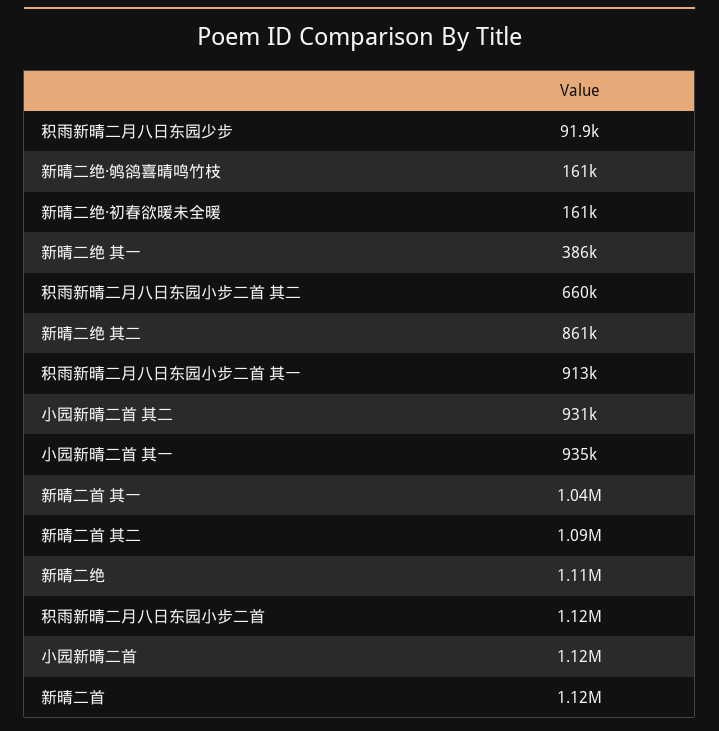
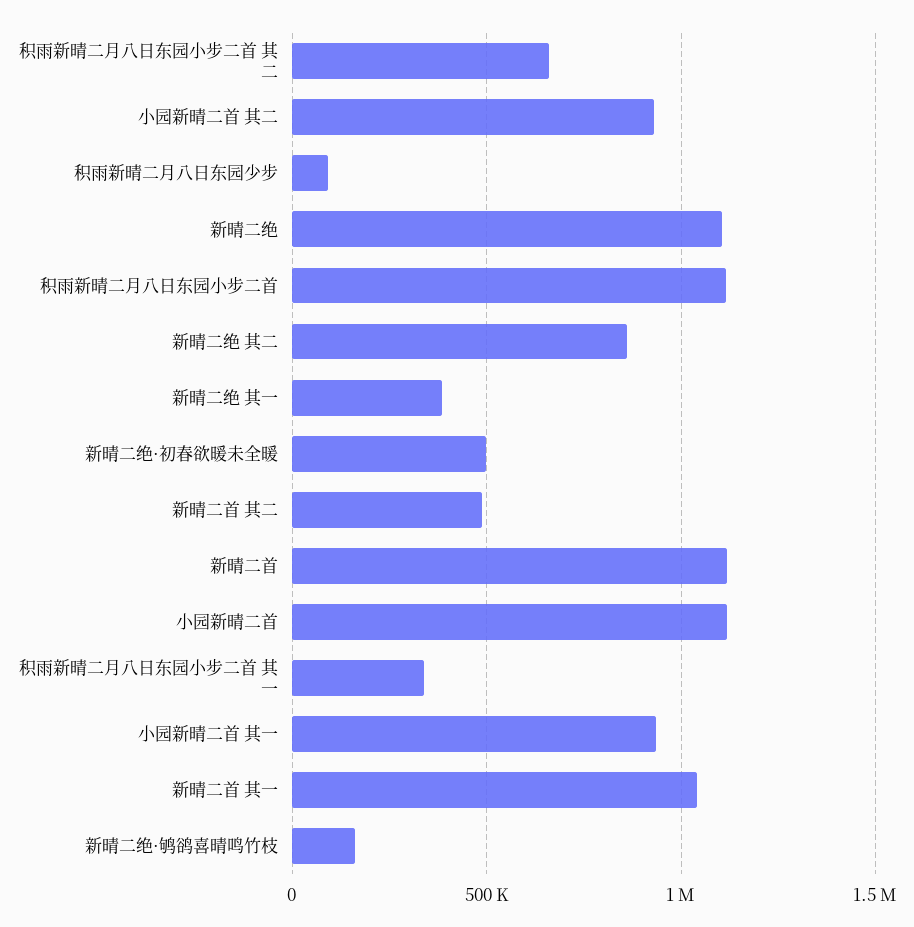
  {
    "积雨新晴二月八日东园少步": 91900,
    "新晴二绝·鸲鹆喜晴鸣竹枝": 161000,
-   "新晴二绝·初春欲暖未全暖": 161000,
+   "新晴二绝·初春欲暖未全暖": 500000,
    "新晴二绝 其一": 386000,
    "积雨新晴二月八日东园小步二首 其二": 660000,
    "新晴二绝 其二": 861000,
-   "积雨新晴二月八日东园小步二首 其一": 913000,
+   "积雨新晴二月八日东园小步二首 其一": 350000,
    "小园新晴二首 其二": 931000,
    "小园新晴二首 其一": 935000,
    "新晴二首 其一": 1040000,
-   "新晴二首 其二": 1090000,
+   "新晴二首 其二": 500000,
    "新晴二绝": 1110000,
    "积雨新晴二月八日东园小步二首": 1120000,
    "小园新晴二首": 1120000,
    "新晴二首": 1120000
  }

